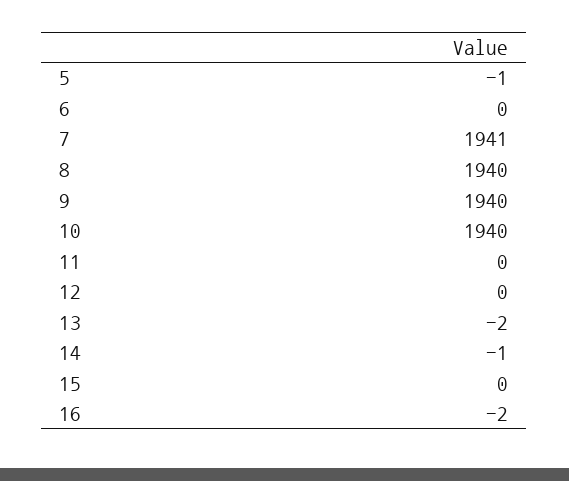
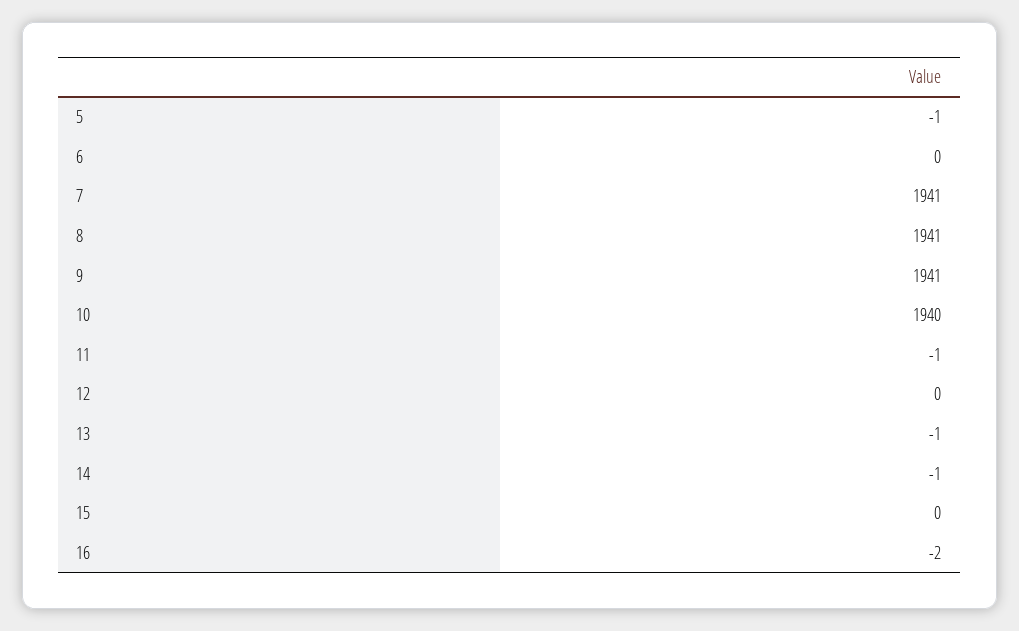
  {
    "5": -1,
    "6": 0,
    "7": 1941,
-   "8": 1940,
+   "8": 1941,
-   "9": 1940,
+   "9": 1941,
    "10": 1940,
-   "11": 0,
+   "11": -1,
    "12": 0,
-   "13": -2,
+   "13": -1,
    "14": -1,
    "15": 0,
    "16": -2
  }

